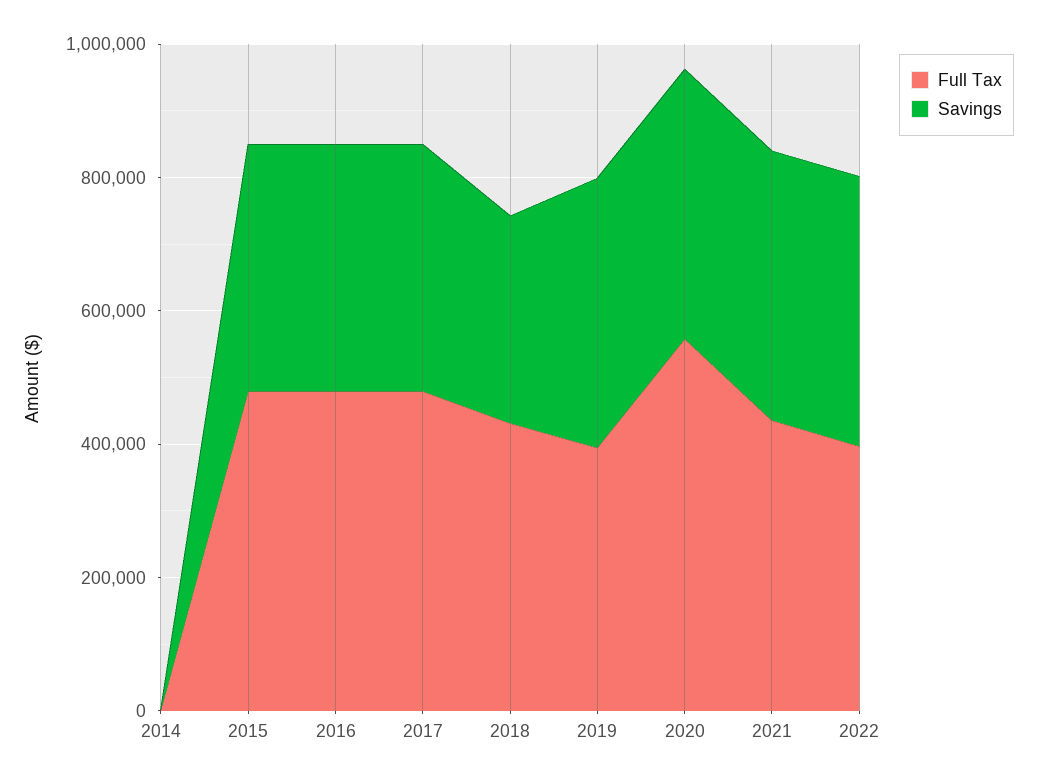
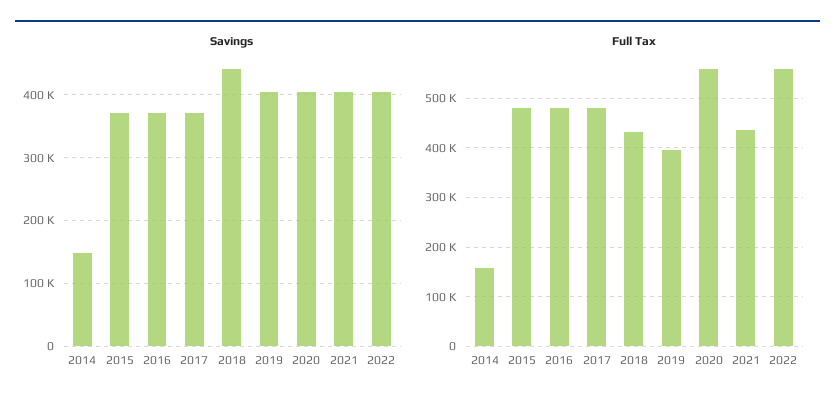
  {
    "Full Tax": {
-     "2014": 0,
+     "2014": 160000,
      "2015": 480000,
      "2016": 480000,
      "2017": 480000,
      "2018": 440000,
      "2019": 400000,
      "2020": 560000,
      "2021": 440000,
-     "2022": 400000
+     "2022": 560000
    },
    "Savings": {
-     "2014": 0,
+     "2014": 150000,
      "2015": 370000,
      "2016": 370000,
      "2017": 370000,
-     "2018": 300000,
+     "2018": 440000,
      "2019": 400000,
      "2020": 400000,
      "2021": 400000,
      "2022": 400000
    }
  }

